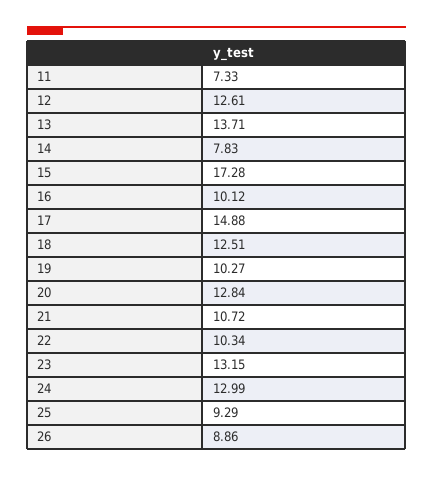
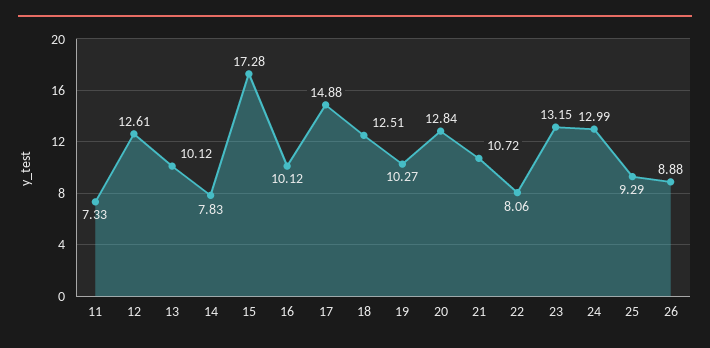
  {
    "11": 7.33,
    "12": 12.61,
-   "13": 13.71,
+   "13": 10.12,
    "14": 7.83,
    "15": 17.28,
    "16": 10.12,
    "17": 14.88,
    "18": 12.51,
    "19": 10.27,
    "20": 12.84,
    "21": 10.72,
-   "22": 10.34,
+   "22": 8.06,
    "23": 13.15,
    "24": 12.99,
    "25": 9.29,
-   "26": 8.86
+   "26": 8.88
  }

